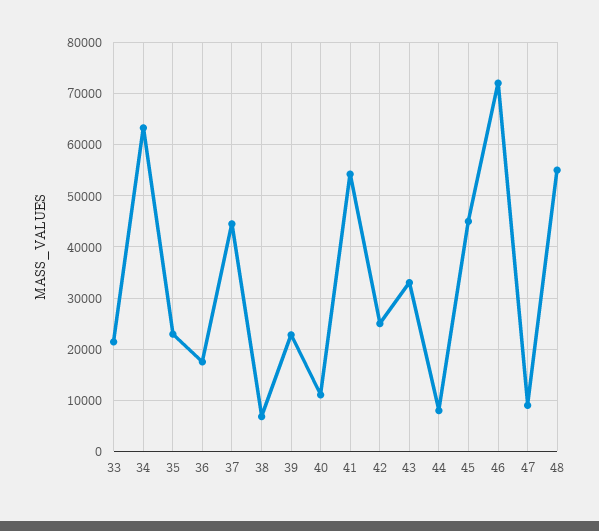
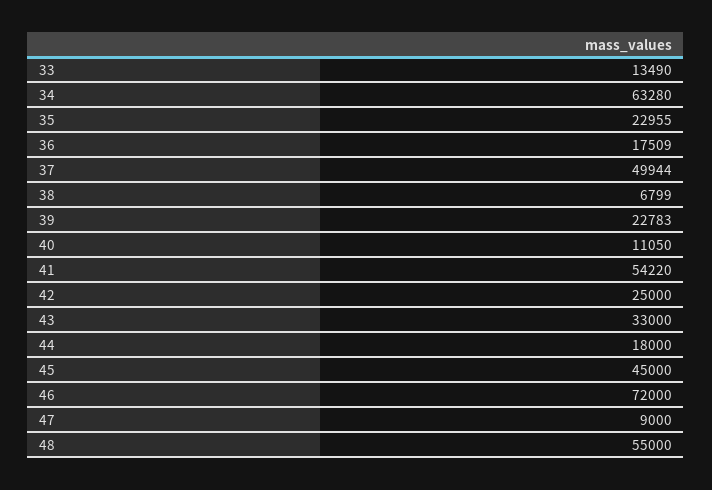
  {
-   "33": 22000,
+   "33": 13490,
    "34": 63280,
    "35": 22955,
    "36": 17509,
-   "37": 44000,
+   "37": 49944,
    "38": 6799,
    "39": 22783,
    "40": 11050,
    "41": 54220,
    "42": 25000,
    "43": 33000,
-   "44": 8000,
+   "44": 18000,
    "45": 45000,
    "46": 72000,
    "47": 9000,
    "48": 55000
  }

